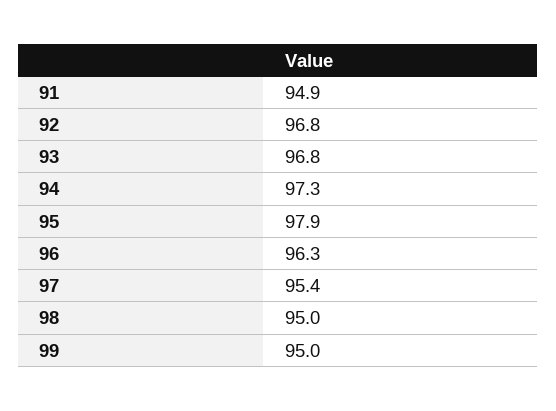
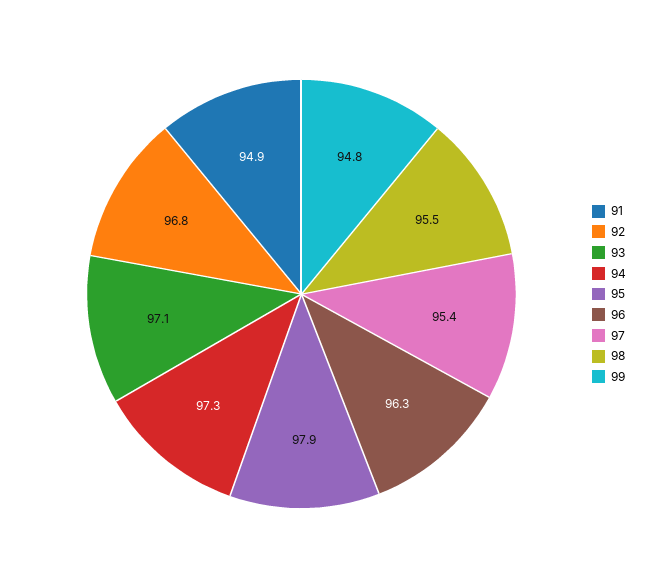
  {
    "91": 94.9,
    "92": 96.8,
-   "93": 96.8,
+   "93": 97.1,
    "94": 97.3,
    "95": 97.9,
    "96": 96.3,
    "97": 95.4,
-   "98": 95,
+   "98": 95.5,
-   "99": 95
+   "99": 94.8
  }

